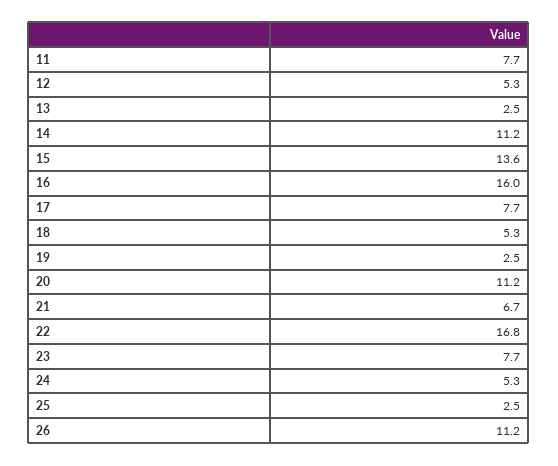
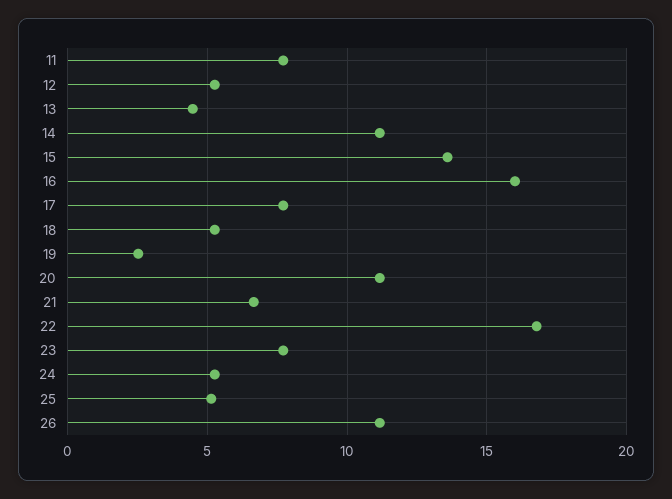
  {
    "11": 7.7,
    "12": 5.3,
-   "13": 2.5,
+   "13": 4.5,
    "14": 11.2,
    "15": 13.6,
    "16": 16,
    "17": 7.7,
    "18": 5.3,
    "19": 2.5,
    "20": 11.2,
    "21": 6.7,
    "22": 16.8,
    "23": 7.7,
    "24": 5.3,
-   "25": 2.5,
+   "25": 5,
    "26": 11.2
  }

